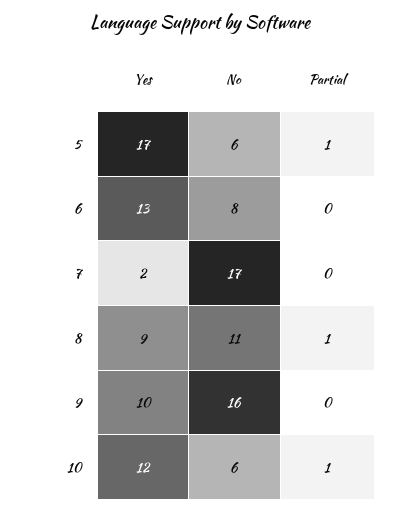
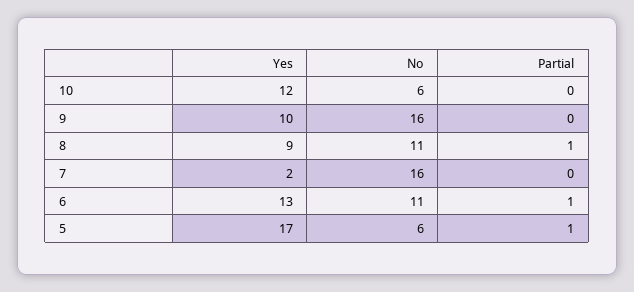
  {
    "Yes": {
      "5": 17,
      "6": 13,
      "7": 2,
      "8": 9,
      "9": 10,
      "10": 12
    },
    "No": {
      "5": 6,
-     "6": 8,
+     "6": 11,
-     "7": 17,
+     "7": 16,
      "8": 11,
      "9": 16,
      "10": 6
    },
    "Partial": {
      "5": 1,
-     "6": 0,
+     "6": 1,
      "7": 0,
      "8": 1,
      "9": 0,
-     "10": 1
+     "10": 0
    }
  }

